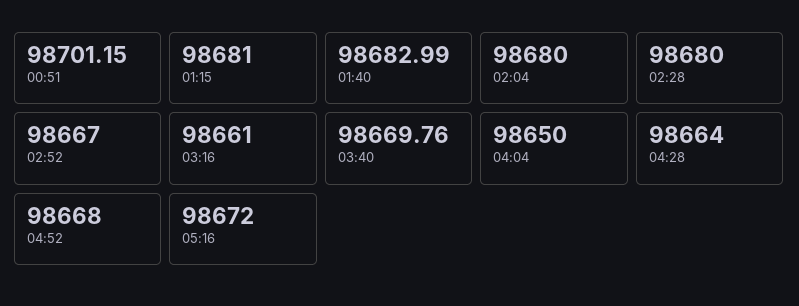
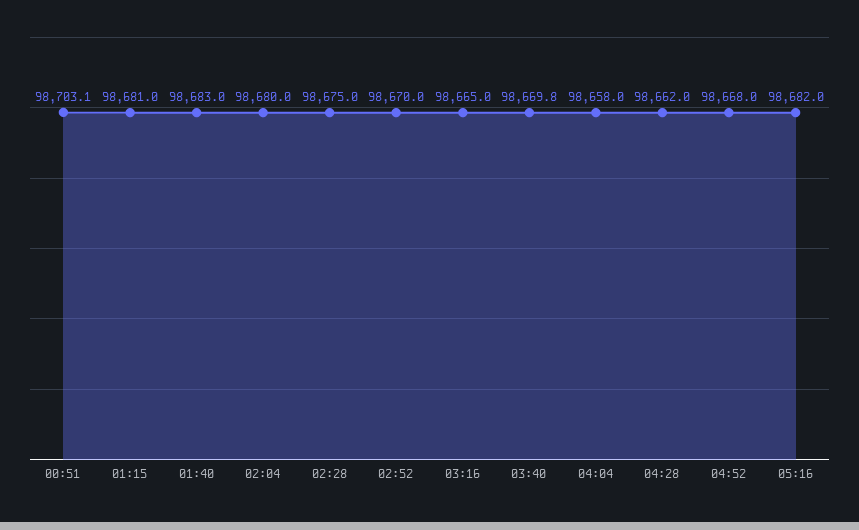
  {
-   "00:51": 98701.15,
+   "00:51": 98703.1,
    "01:15": 98681,
    "01:40": 98682.99,
    "02:04": 98680,
-   "02:28": 98680,
+   "02:28": 98675,
-   "02:52": 98667,
+   "02:52": 98670,
-   "03:16": 98661,
+   "03:16": 98665,
    "03:40": 98669.76,
-   "04:04": 98650,
+   "04:04": 98658,
-   "04:28": 98664,
+   "04:28": 98662,
    "04:52": 98668,
-   "05:16": 98672
+   "05:16": 98682
  }

